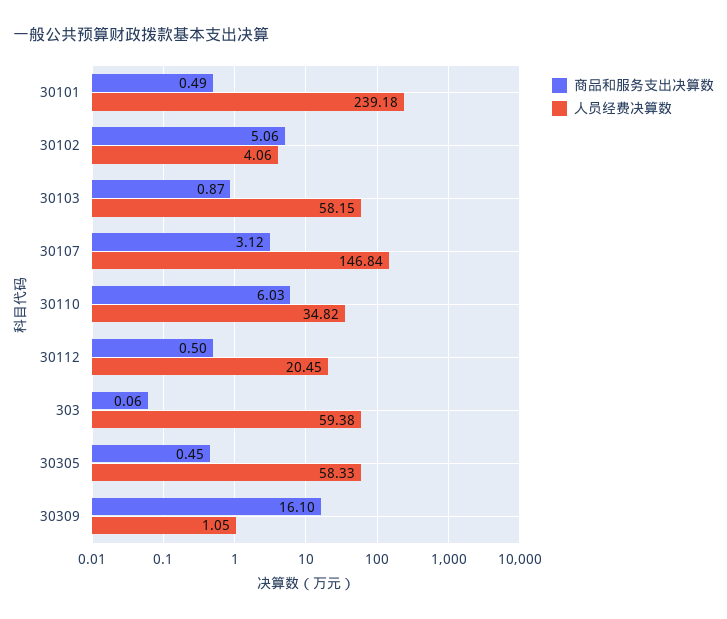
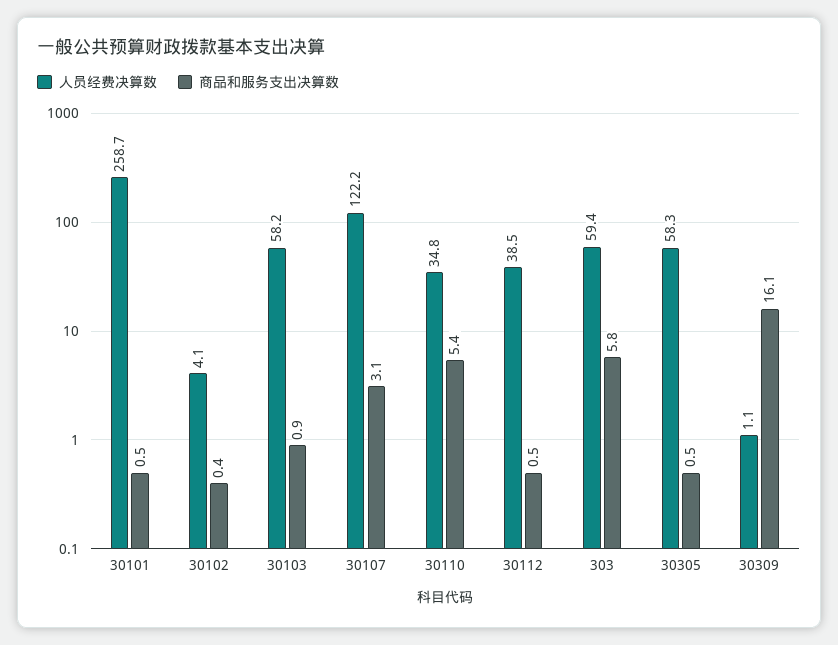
  {
    "商品和服务支出决算数": {
      "30101": 0.49,
-     "30102": 5.06,
+     "30102": 0.4,
      "30103": 0.87,
      "30107": 3.12,
-     "30110": 6.03,
+     "30110": 5.4,
      "30112": 0.5,
-     "303": 0.06,
+     "303": 5.8,
      "30305": 0.45,
      "30309": 16.1
    },
    "人员经费决算数": {
-     "30101": 239.18,
+     "30101": 258.7,
      "30102": 4.06,
      "30103": 58.15,
-     "30107": 146.84,
+     "30107": 122.2,
      "30110": 34.82,
-     "30112": 20.45,
+     "30112": 38.5,
      "303": 59.38,
      "30305": 58.33,
      "30309": 1.05
    }
  }

